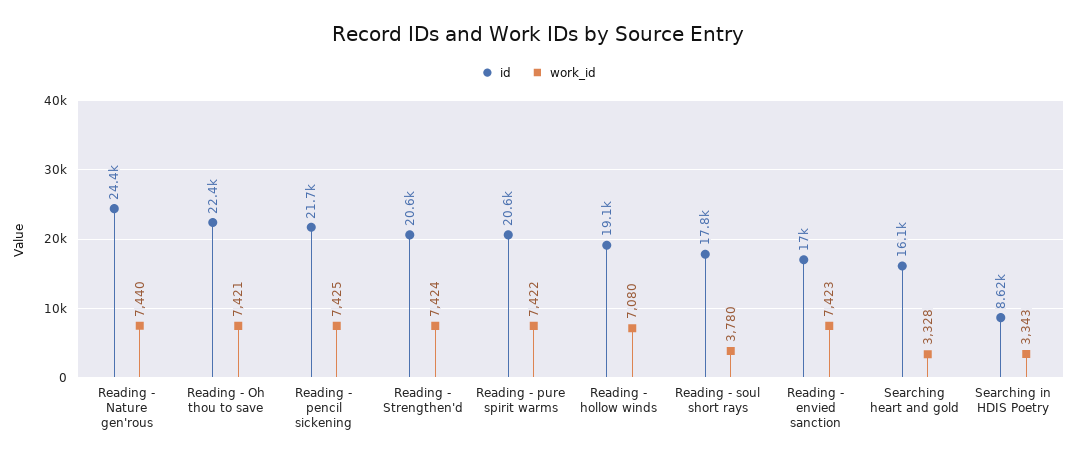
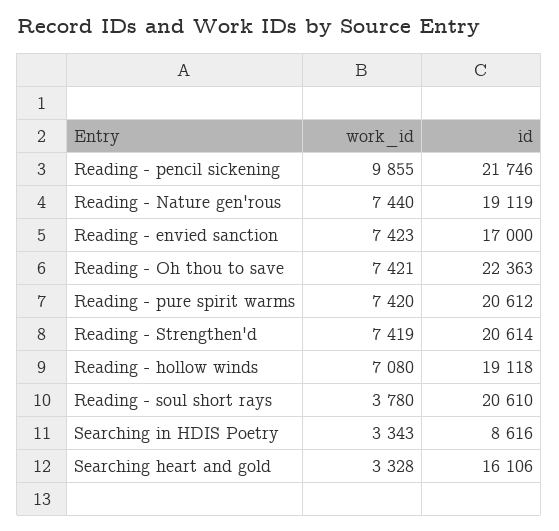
  {
    "id": {
-     "Reading - Nature gen'rous": 24400,
+     "Reading - Nature gen'rous": 19119,
      "Reading - Oh thou to save": 22363,
      "Reading - pencil sickening": 21746,
      "Reading - Strengthen'd": 20614,
      "Reading - pure spirit warms": 20612,
      "Reading - hollow winds": 19118,
-     "Reading - soul short rays": 17800,
+     "Reading - soul short rays": 20610,
      "Reading - envied sanction": 17000,
      "Searching heart and gold": 16106,
      "Searching in HDIS Poetry": 8616
    },
    "work_id": {
      "Reading - Nature gen'rous": 7440,
      "Reading - Oh thou to save": 7421,
-     "Reading - pencil sickening": 7425,
+     "Reading - pencil sickening": 9855,
-     "Reading - Strengthen'd": 7424,
+     "Reading - Strengthen'd": 7419,
-     "Reading - pure spirit warms": 7422,
+     "Reading - pure spirit warms": 7420,
      "Reading - hollow winds": 7080,
      "Reading - soul short rays": 3780,
      "Reading - envied sanction": 7423,
      "Searching heart and gold": 3328,
      "Searching in HDIS Poetry": 3343
    }
  }

